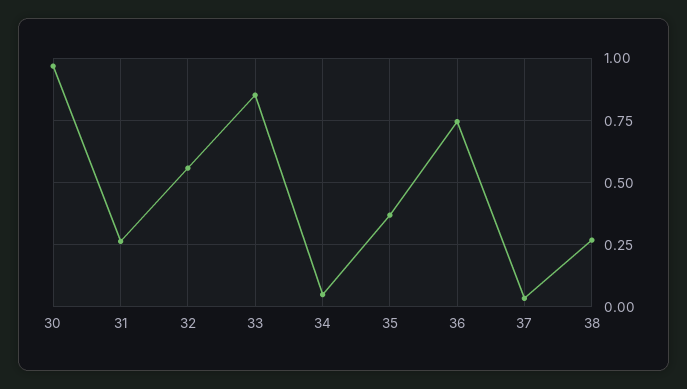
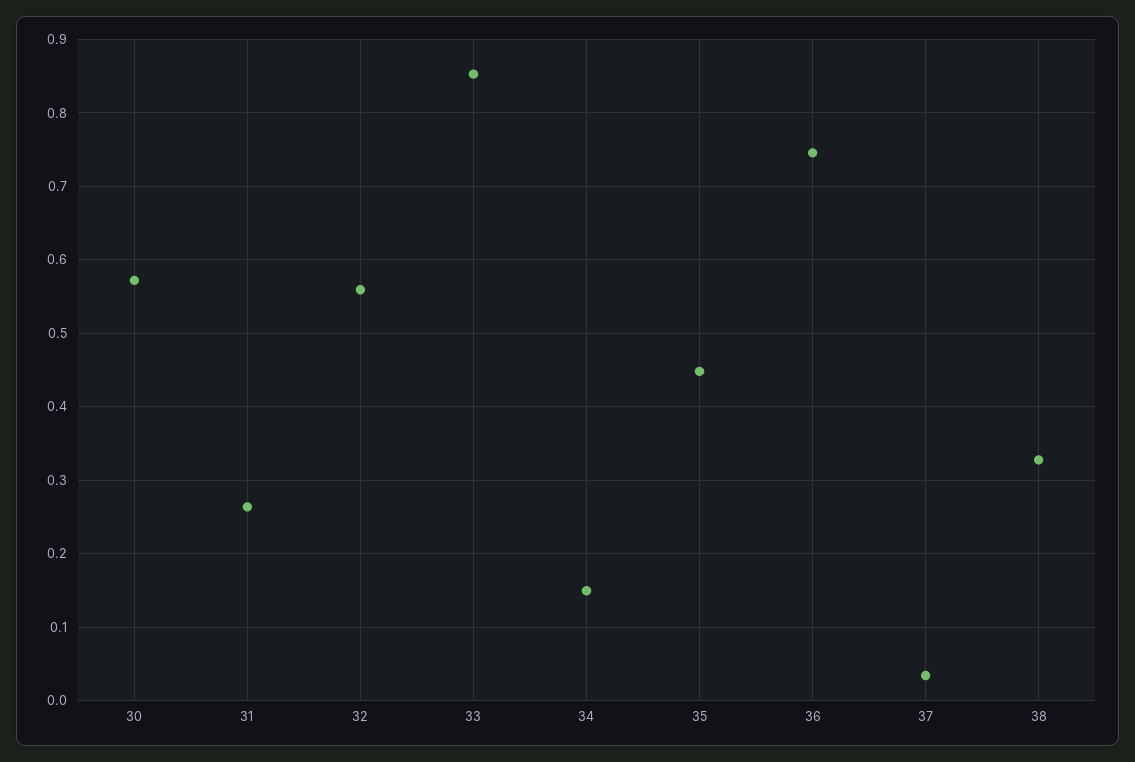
  {
-   "30": 0.975,
+   "30": 0.57,
    "31": 0.26,
    "32": 0.56,
    "33": 0.85,
-   "34": 0.05,
+   "34": 0.15,
-   "35": 0.375,
+   "35": 0.45,
    "36": 0.75,
    "37": 0.03,
-   "38": 0.275
+   "38": 0.33
  }

